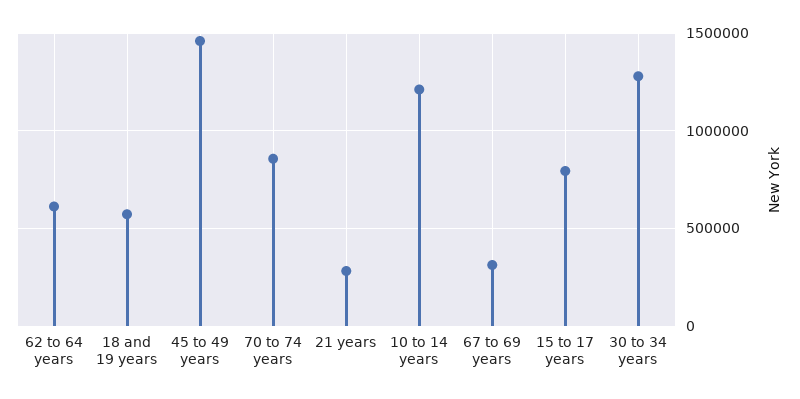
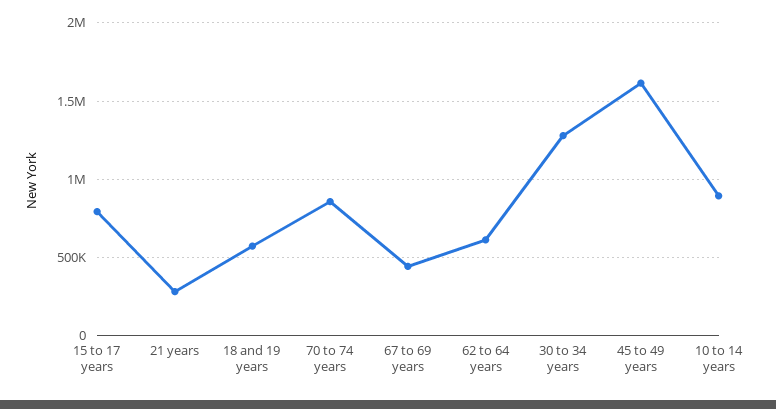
  {
    "62 to 64 years": 600000,
    "18 and 19 years": 550000,
-   "45 to 49 years": 1450000,
+   "45 to 49 years": 1600000,
    "70 to 74 years": 850000,
    "21 years": 300000,
-   "10 to 14 years": 1200000,
+   "10 to 14 years": 900000,
-   "67 to 69 years": 300000,
+   "67 to 69 years": 450000,
    "15 to 17 years": 800000,
    "30 to 34 years": 1300000
  }

